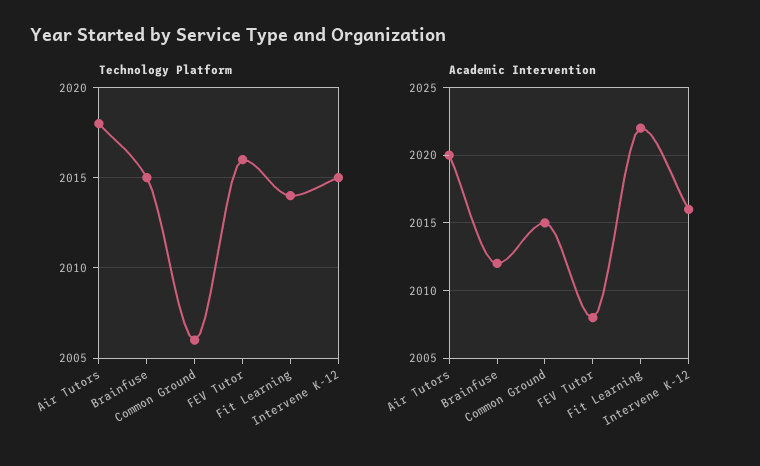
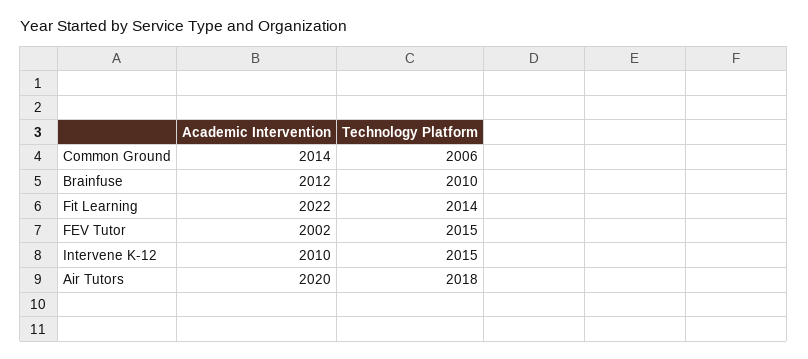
  {
    "Technology Platform": {
      "Air Tutors": 2018,
-     "Brainfuse": 2015,
+     "Brainfuse": 2010,
      "Common Ground": 2006,
-     "FEV Tutor": 2016,
+     "FEV Tutor": 2015,
      "Fit Learning": 2014,
      "Intervene K-12": 2015
    },
    "Academic Intervention": {
      "Air Tutors": 2020,
      "Brainfuse": 2012,
-     "Common Ground": 2015,
+     "Common Ground": 2014,
-     "FEV Tutor": 2008,
+     "FEV Tutor": 2002,
      "Fit Learning": 2022,
-     "Intervene K-12": 2016
+     "Intervene K-12": 2010
    }
  }

